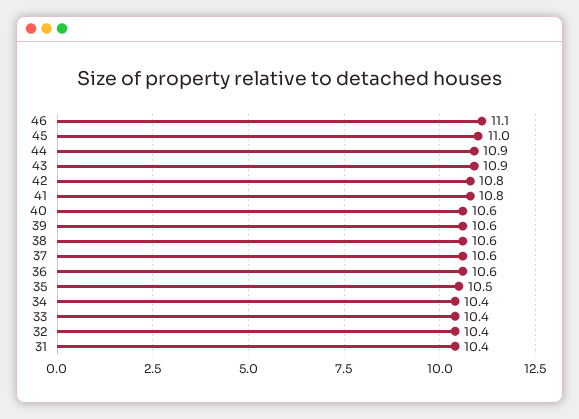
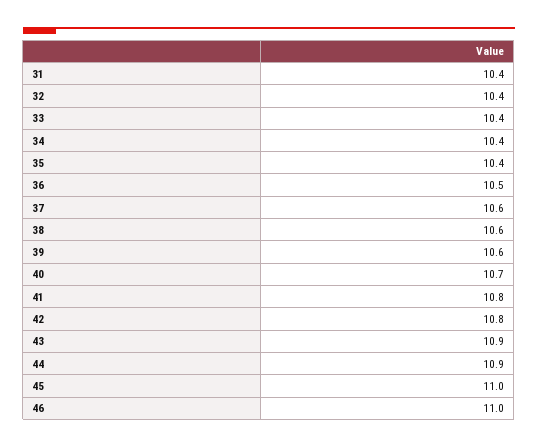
  {
-   "46": 11.1,
+   "46": 11,
    "45": 11,
    "44": 10.9,
    "43": 10.9,
    "42": 10.8,
    "41": 10.8,
-   "40": 10.6,
+   "40": 10.7,
    "39": 10.6,
    "38": 10.6,
    "37": 10.6,
-   "36": 10.6,
+   "36": 10.5,
-   "35": 10.5,
+   "35": 10.4,
    "34": 10.4,
    "33": 10.4,
    "32": 10.4,
    "31": 10.4
  }

